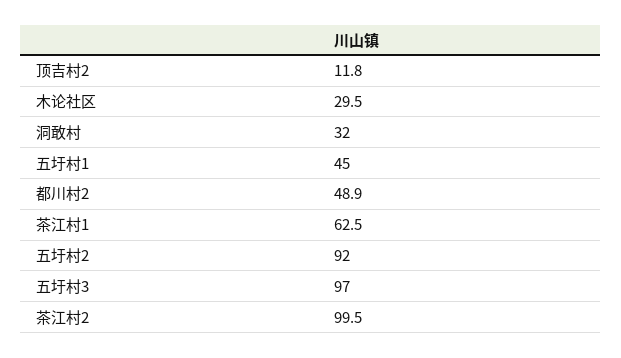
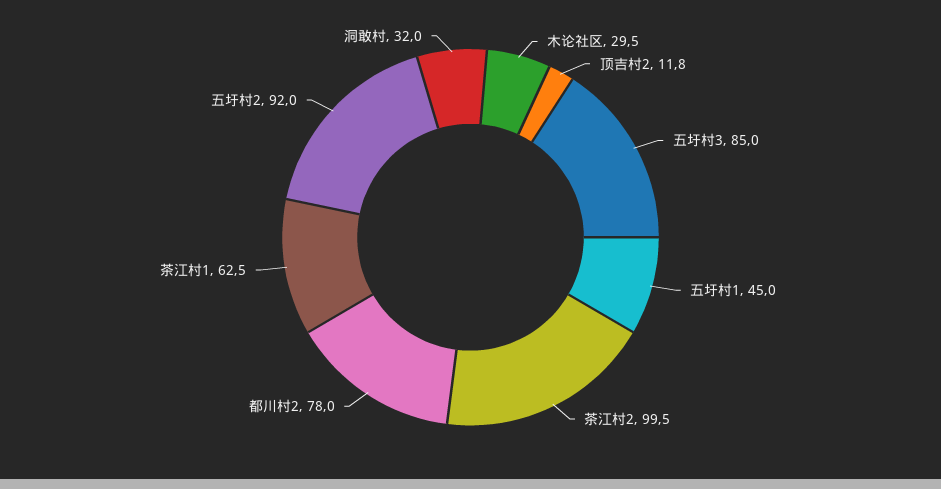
  {
    "顶吉村2": 11.8,
    "木论社区": 29.5,
    "洞敢村": 32,
    "五圩村1": 45,
-   "都川村2": 48.9,
+   "都川村2": 78,
    "茶江村1": 62.5,
    "五圩村2": 92,
-   "五圩村3": 97,
+   "五圩村3": 85,
    "茶江村2": 99.5
  }

